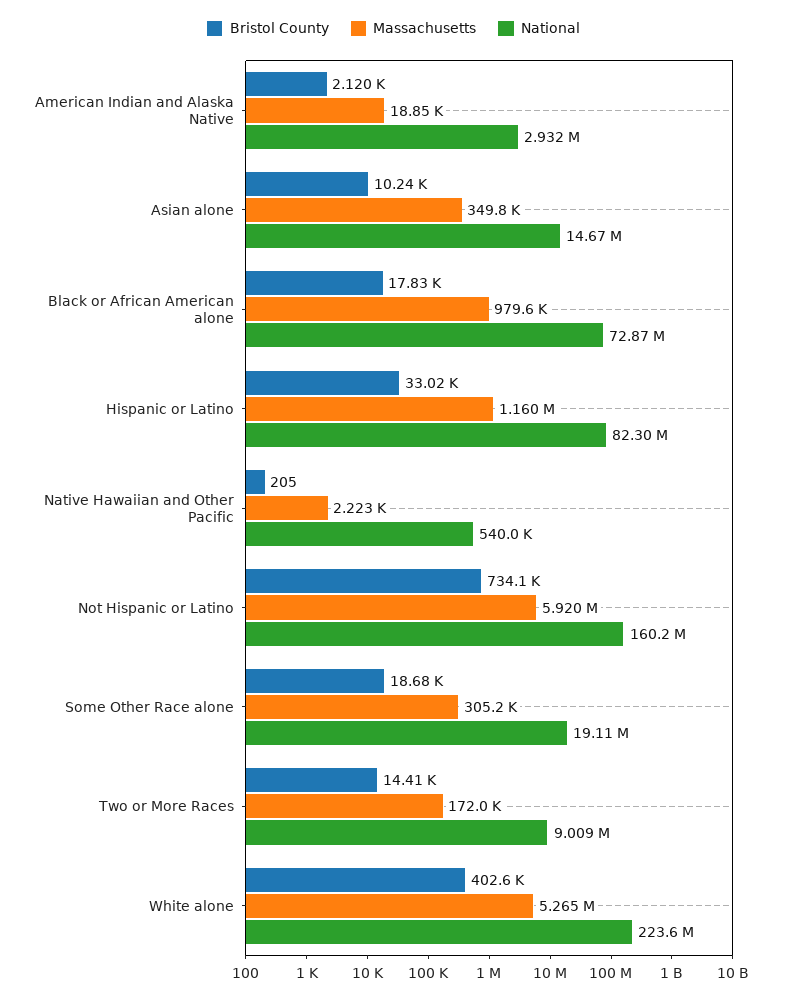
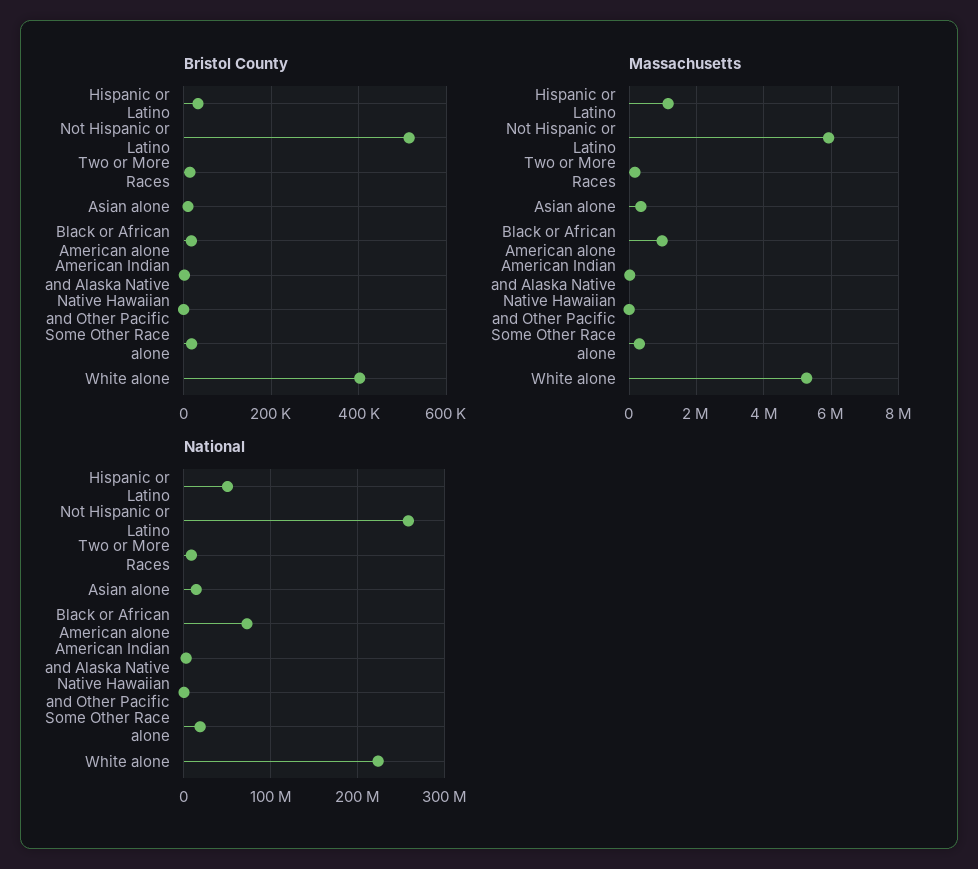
  {
    "Bristol County": {
      "American Indian and Alaska Native": 2120,
      "Asian alone": 10240,
      "Black or African American alone": 17830,
      "Hispanic or Latino": 33020,
      "Native Hawaiian and Other Pacific": 205,
-     "Not Hispanic or Latino": 734100,
+     "Not Hispanic or Latino": 520000,
      "Some Other Race alone": 18680,
      "Two or More Races": 14410,
      "White alone": 402600
    },
    "Massachusetts": {
      "American Indian and Alaska Native": 18850,
      "Asian alone": 349800,
      "Black or African American alone": 979600,
      "Hispanic or Latino": 1160000,
      "Native Hawaiian and Other Pacific": 2223,
      "Not Hispanic or Latino": 5920000,
      "Some Other Race alone": 305200,
      "Two or More Races": 172000,
      "White alone": 5265000
    },
    "National": {
      "American Indian and Alaska Native": 2932000,
      "Asian alone": 14670000,
      "Black or African American alone": 72870000,
-     "Hispanic or Latino": 82300000,
+     "Hispanic or Latino": 50000000,
      "Native Hawaiian and Other Pacific": 540000,
-     "Not Hispanic or Latino": 160200000,
+     "Not Hispanic or Latino": 260000000,
      "Some Other Race alone": 19110000,
      "Two or More Races": 9009000,
      "White alone": 223600000
    }
  }

